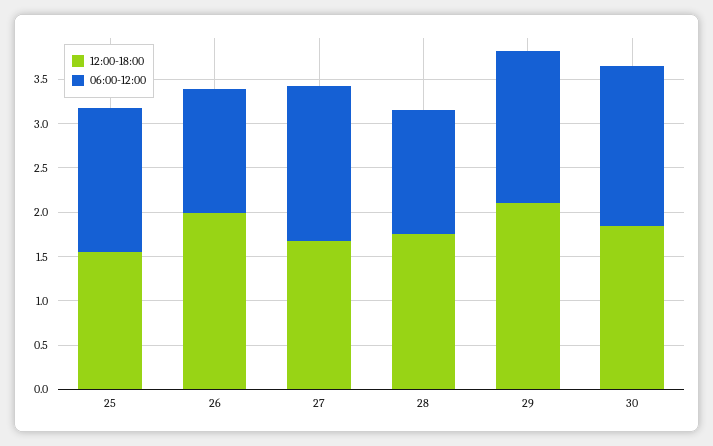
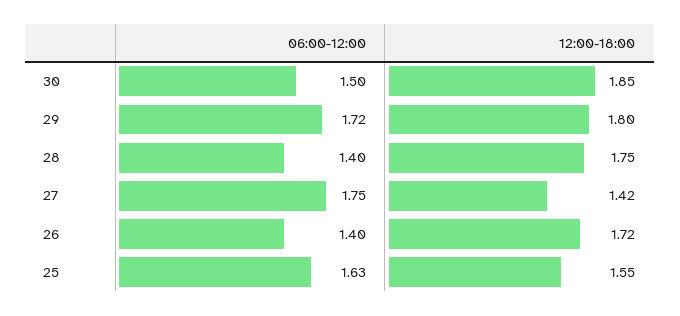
  {
    "12:00-18:00": {
      "25": 1.55,
-     "26": 2,
+     "26": 1.72,
-     "27": 1.7,
+     "27": 1.42,
      "28": 1.75,
-     "29": 2.1,
+     "29": 1.8,
      "30": 1.85
    },
    "06:00-12:00": {
      "25": 1.63,
      "26": 1.4,
      "27": 1.75,
      "28": 1.4,
      "29": 1.72,
-     "30": 1.8
+     "30": 1.5
    }
  }

